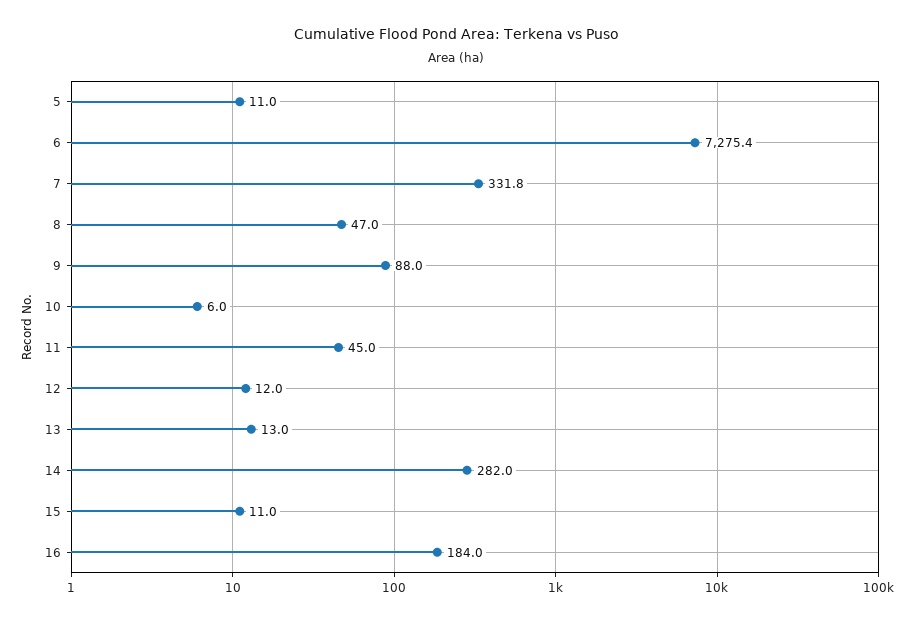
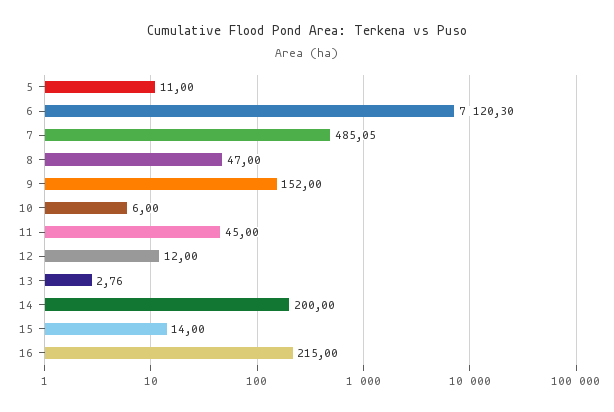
  {
    "5": 11,
-   "6": 7275.4,
+   "6": 7120.3,
-   "7": 331.8,
+   "7": 485.05,
    "8": 47,
-   "9": 88,
+   "9": 152,
    "10": 6,
    "11": 45,
    "12": 12,
-   "13": 13,
+   "13": 2.76,
-   "14": 282,
+   "14": 200,
-   "15": 11,
+   "15": 14,
-   "16": 184
+   "16": 215
  }

